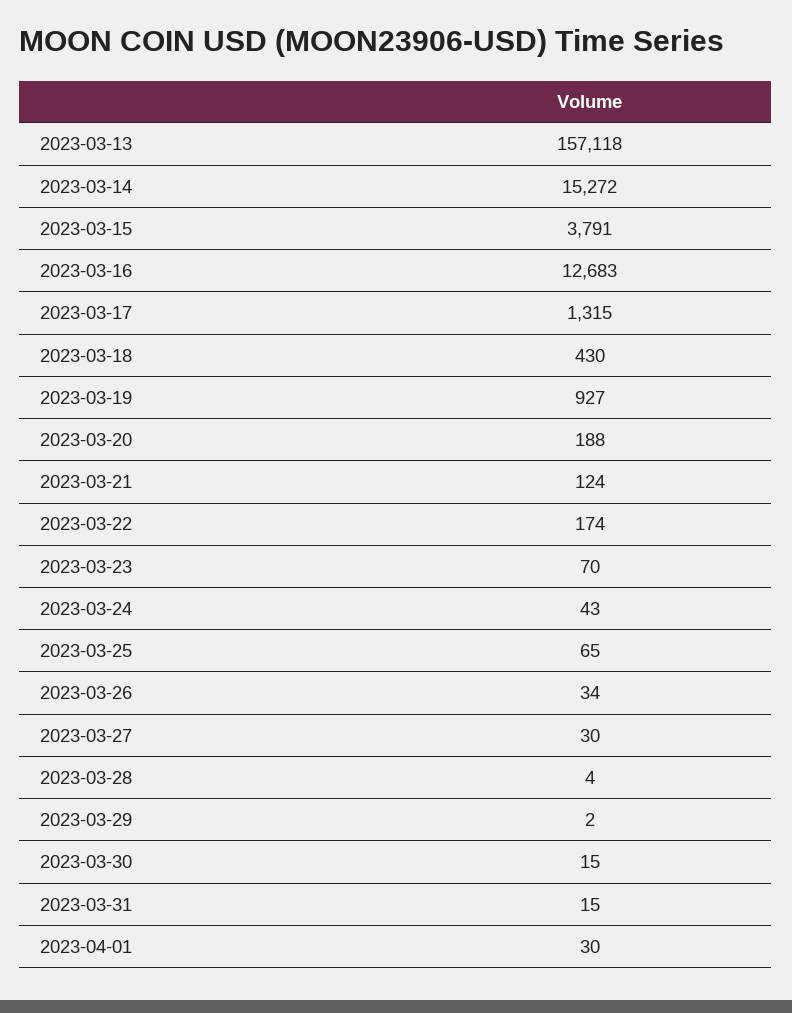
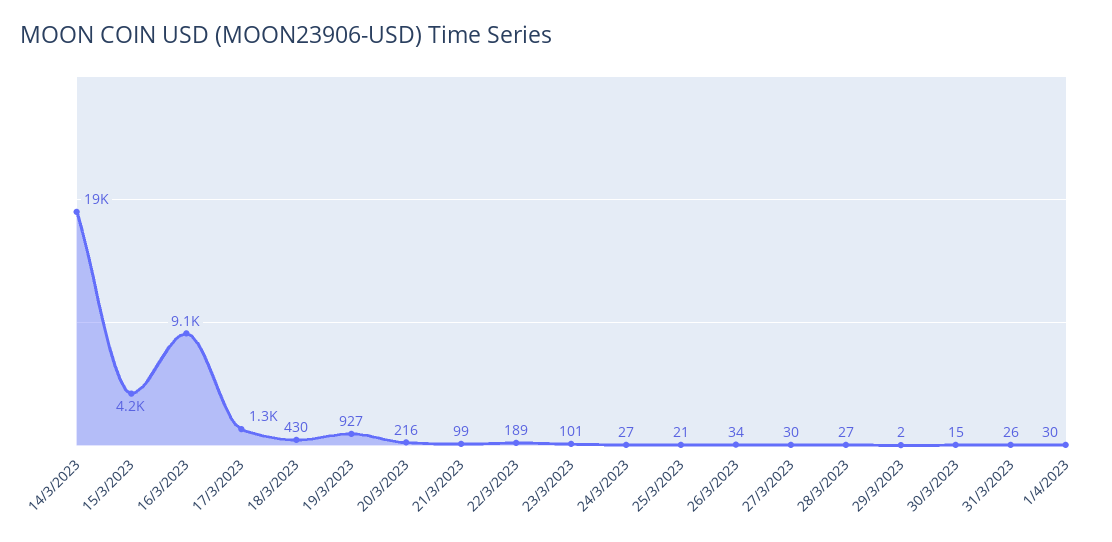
  {
-   "2023-03-13": 157118,
-   "2023-03-14": 15272,
+   "2023-03-14": 19000,
-   "2023-03-15": 3791,
+   "2023-03-15": 4200,
-   "2023-03-16": 12683,
+   "2023-03-16": 9100,
    "2023-03-17": 1315,
    "2023-03-18": 430,
    "2023-03-19": 927,
-   "2023-03-20": 188,
+   "2023-03-20": 216,
-   "2023-03-21": 124,
+   "2023-03-21": 99,
-   "2023-03-22": 174,
+   "2023-03-22": 189,
-   "2023-03-23": 70,
+   "2023-03-23": 101,
-   "2023-03-24": 43,
+   "2023-03-24": 27,
-   "2023-03-25": 65,
+   "2023-03-25": 21,
    "2023-03-26": 34,
    "2023-03-27": 30,
-   "2023-03-28": 4,
+   "2023-03-28": 27,
    "2023-03-29": 2,
    "2023-03-30": 15,
-   "2023-03-31": 15,
+   "2023-03-31": 26,
    "2023-04-01": 30
  }

